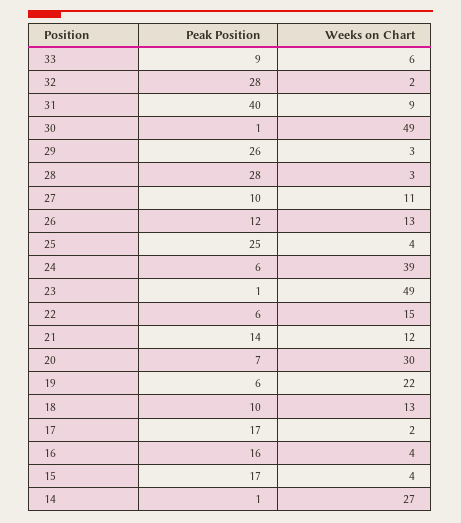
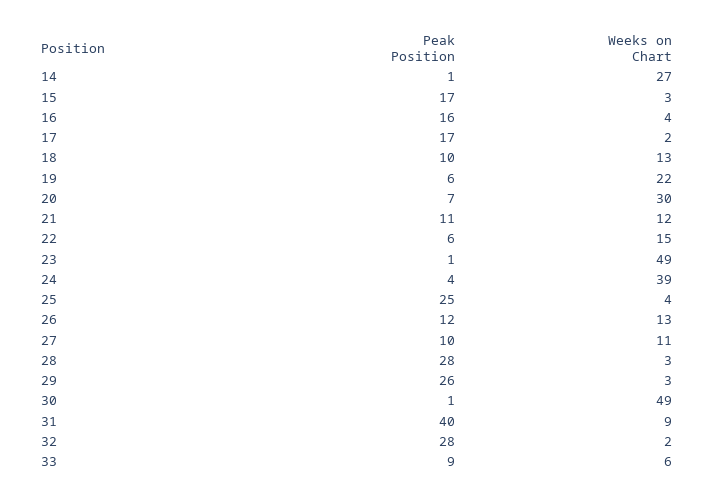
  {
    "Peak Position": {
      "33": 9,
      "32": 28,
      "31": 40,
      "30": 1,
      "29": 26,
      "28": 28,
      "27": 10,
      "26": 12,
      "25": 25,
-     "24": 6,
+     "24": 4,
      "23": 1,
      "22": 6,
-     "21": 14,
+     "21": 11,
      "20": 7,
      "19": 6,
      "18": 10,
      "17": 17,
      "16": 16,
      "15": 17,
      "14": 1
    },
    "Weeks on Chart": {
      "33": 6,
      "32": 2,
      "31": 9,
      "30": 49,
      "29": 3,
      "28": 3,
      "27": 11,
      "26": 13,
      "25": 4,
      "24": 39,
      "23": 49,
      "22": 15,
      "21": 12,
      "20": 30,
      "19": 22,
      "18": 13,
      "17": 2,
      "16": 4,
-     "15": 4,
+     "15": 3,
      "14": 27
    }
  }

